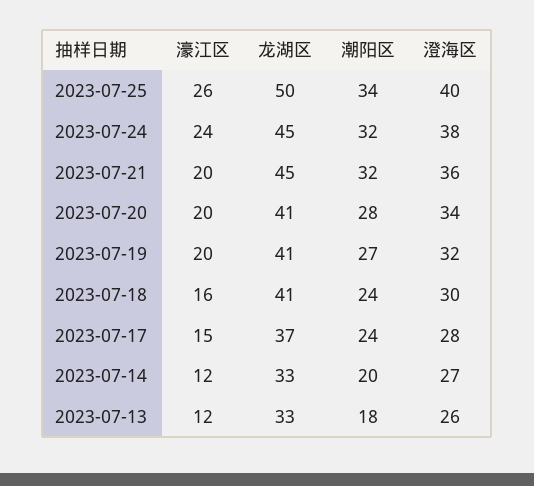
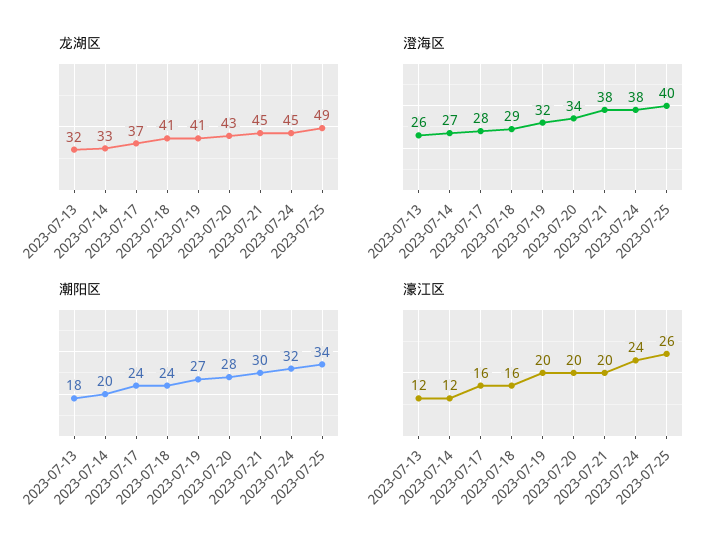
  {
    "濠江区": {
      "2023-07-25": 26,
      "2023-07-24": 24,
      "2023-07-21": 20,
      "2023-07-20": 20,
      "2023-07-19": 20,
      "2023-07-18": 16,
-     "2023-07-17": 15,
+     "2023-07-17": 16,
      "2023-07-14": 12,
      "2023-07-13": 12
    },
    "龙湖区": {
-     "2023-07-25": 50,
+     "2023-07-25": 49,
      "2023-07-24": 45,
      "2023-07-21": 45,
-     "2023-07-20": 41,
+     "2023-07-20": 43,
      "2023-07-19": 41,
      "2023-07-18": 41,
      "2023-07-17": 37,
      "2023-07-14": 33,
-     "2023-07-13": 33
+     "2023-07-13": 32
    },
    "潮阳区": {
      "2023-07-25": 34,
      "2023-07-24": 32,
-     "2023-07-21": 32,
+     "2023-07-21": 30,
      "2023-07-20": 28,
      "2023-07-19": 27,
      "2023-07-18": 24,
      "2023-07-17": 24,
      "2023-07-14": 20,
      "2023-07-13": 18
    },
    "澄海区": {
      "2023-07-25": 40,
      "2023-07-24": 38,
-     "2023-07-21": 36,
+     "2023-07-21": 38,
      "2023-07-20": 34,
      "2023-07-19": 32,
-     "2023-07-18": 30,
+     "2023-07-18": 29,
      "2023-07-17": 28,
      "2023-07-14": 27,
      "2023-07-13": 26
    }
  }

